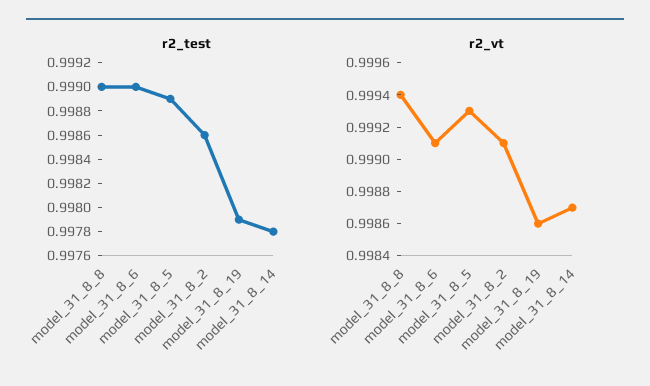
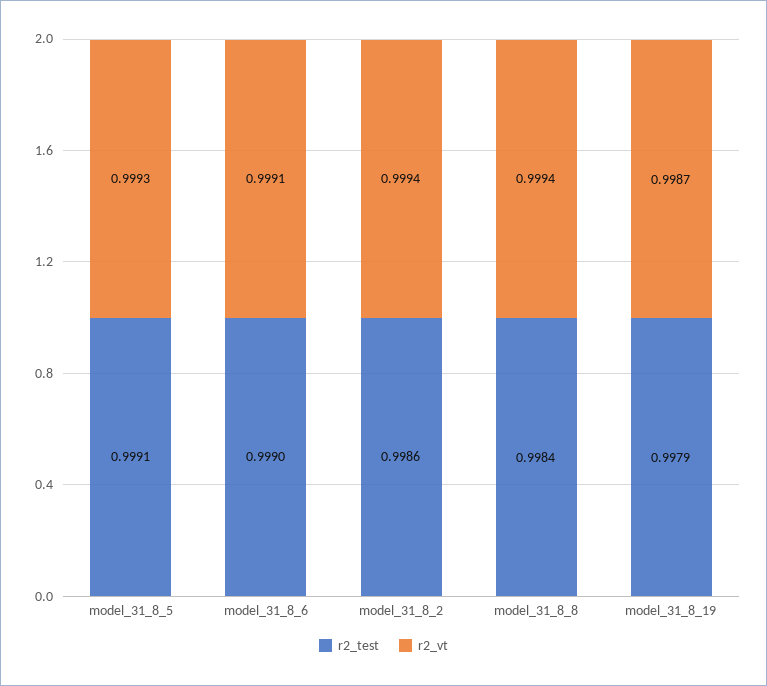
  {
    "r2_test": {
-     "model_31_8_8": 0.999,
+     "model_31_8_8": 0.9984,
      "model_31_8_6": 0.999,
-     "model_31_8_5": 0.9989,
+     "model_31_8_5": 0.9991,
      "model_31_8_2": 0.9986,
-     "model_31_8_19": 0.9979,
+     "model_31_8_19": 0.9979
-     "model_31_8_14": 0.9978
    },
    "r2_vt": {
      "model_31_8_8": 0.9994,
      "model_31_8_6": 0.9991,
      "model_31_8_5": 0.9993,
-     "model_31_8_2": 0.9991,
+     "model_31_8_2": 0.9994,
-     "model_31_8_19": 0.9986,
+     "model_31_8_19": 0.9987
-     "model_31_8_14": 0.9987
    }
  }

